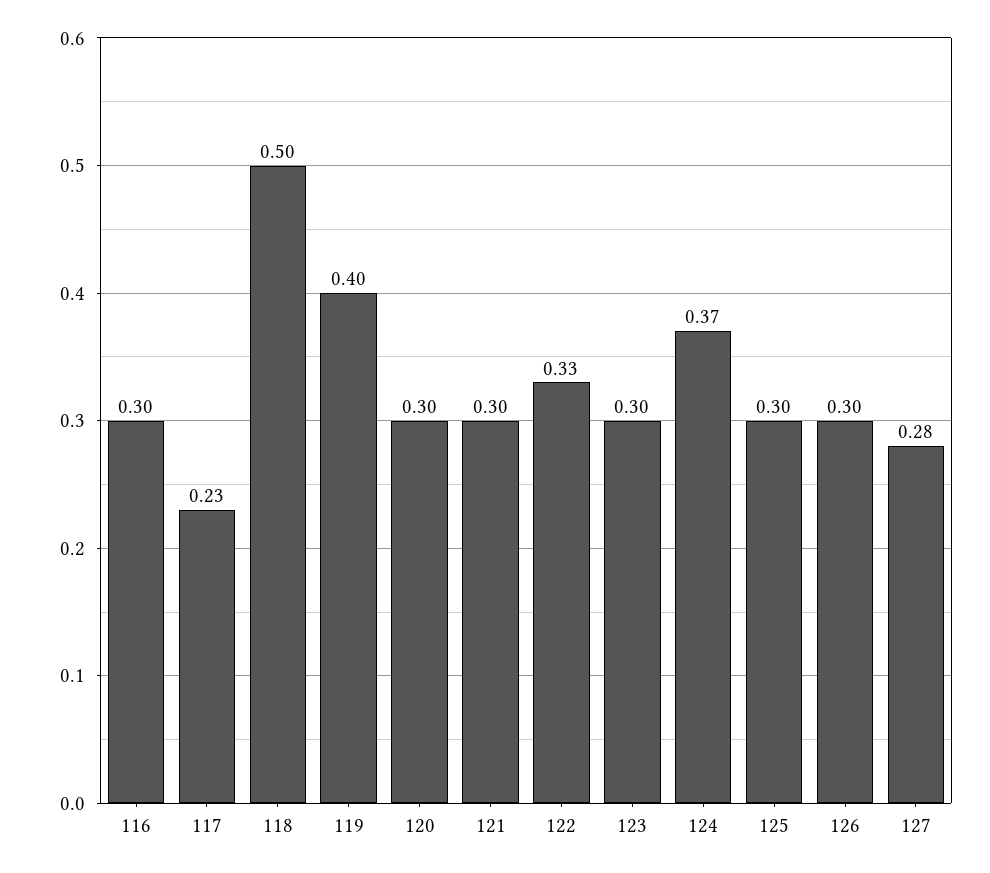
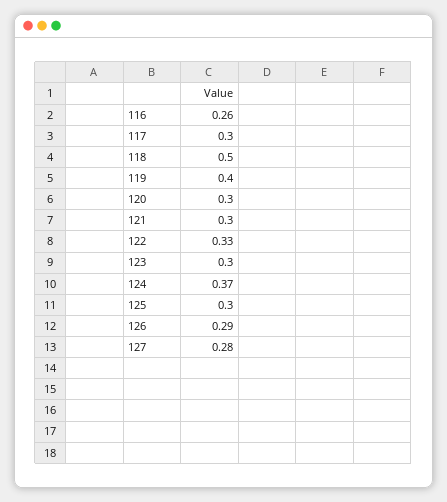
  {
-   "116": 0.3,
+   "116": 0.26,
-   "117": 0.23,
+   "117": 0.3,
    "118": 0.5,
    "119": 0.4,
    "120": 0.3,
    "121": 0.3,
    "122": 0.33,
    "123": 0.3,
    "124": 0.37,
    "125": 0.3,
-   "126": 0.3,
+   "126": 0.29,
    "127": 0.28
  }

